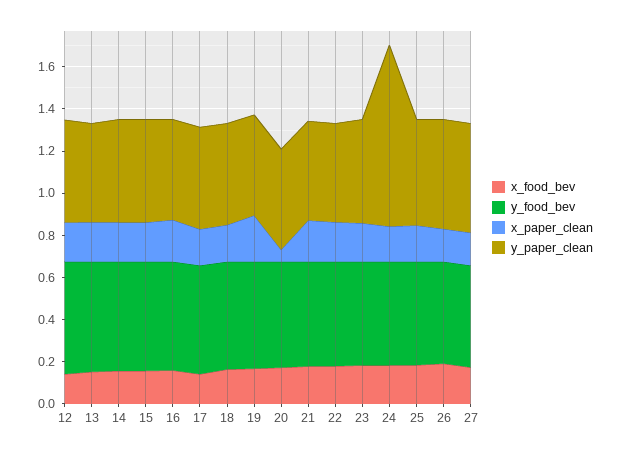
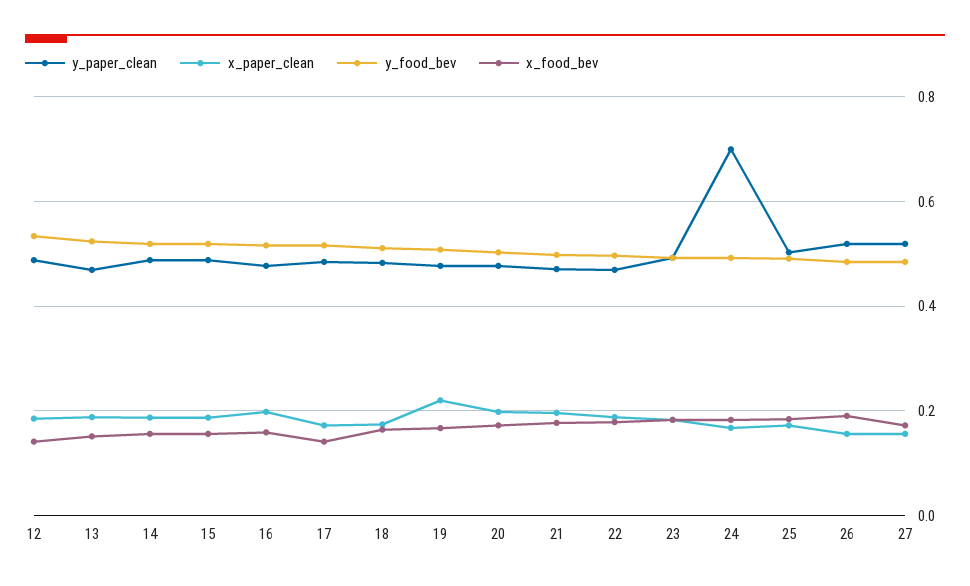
  {
    "x_food_bev": {
      "12": 0.14,
      "13": 0.16,
      "14": 0.16,
      "15": 0.16,
      "16": 0.16,
      "17": 0.14,
      "18": 0.16,
      "19": 0.16,
      "20": 0.18,
      "21": 0.18,
      "22": 0.18,
      "23": 0.18,
      "24": 0.18,
      "25": 0.18,
      "26": 0.2,
      "27": 0.18
    },
    "y_food_bev": {
      "12": 0.54,
      "13": 0.52,
      "14": 0.52,
      "15": 0.52,
      "16": 0.52,
      "17": 0.52,
      "18": 0.52,
      "19": 0.5,
      "20": 0.5,
      "21": 0.5,
      "22": 0.5,
      "23": 0.5,
      "24": 0.5,
      "25": 0.5,
      "26": 0.48,
      "27": 0.48
    },
    "x_paper_clean": {
      "12": 0.18,
      "13": 0.18,
      "14": 0.18,
      "15": 0.18,
      "16": 0.2,
      "17": 0.18,
      "18": 0.18,
      "19": 0.22,
-     "20": 0.05,
+     "20": 0.2,
      "21": 0.2,
      "22": 0.18,
      "23": 0.18,
      "24": 0.16,
      "25": 0.18,
      "26": 0.16,
      "27": 0.16
    },
    "y_paper_clean": {
      "12": 0.48,
      "13": 0.46,
      "14": 0.48,
      "15": 0.48,
      "16": 0.48,
      "17": 0.48,
      "18": 0.48,
      "19": 0.48,
      "20": 0.48,
      "21": 0.48,
      "22": 0.46,
      "23": 0.5,
-     "24": 0.85,
+     "24": 0.7,
      "25": 0.5,
      "26": 0.52,
      "27": 0.52
    }
  }

